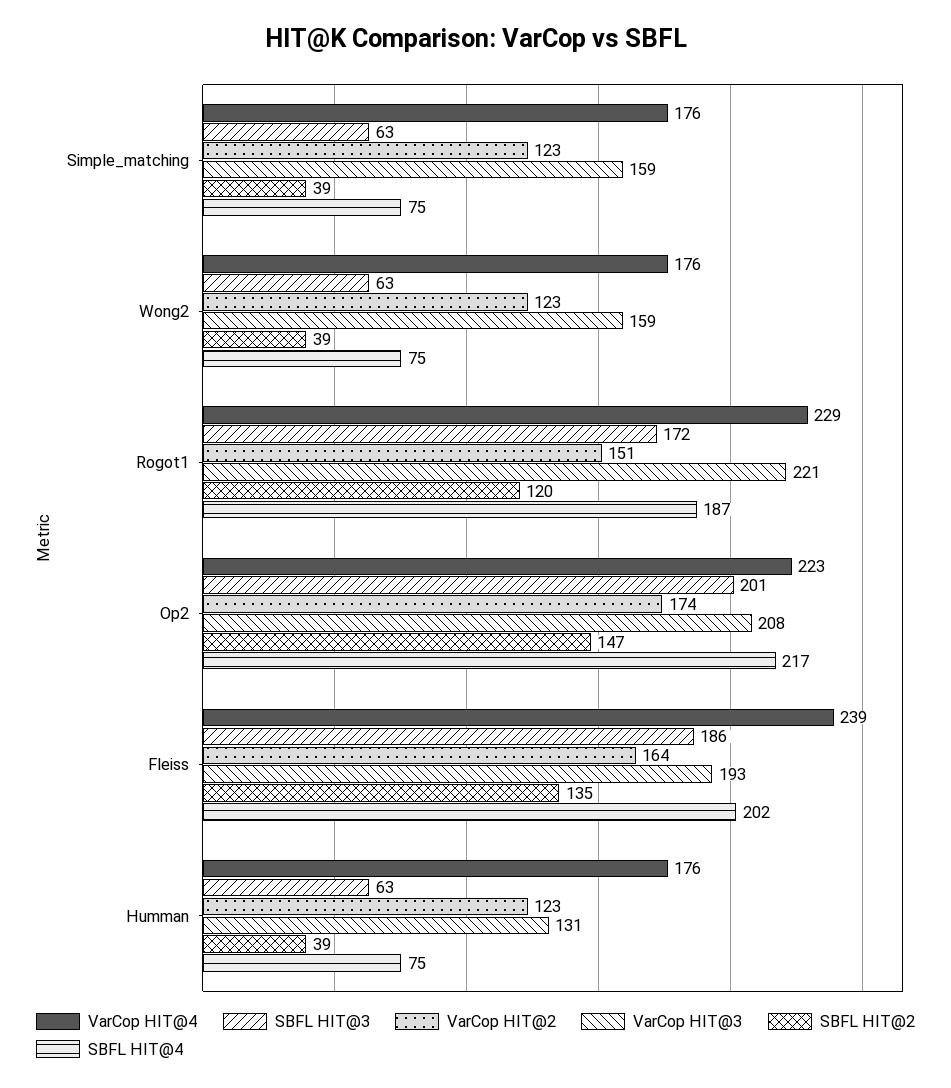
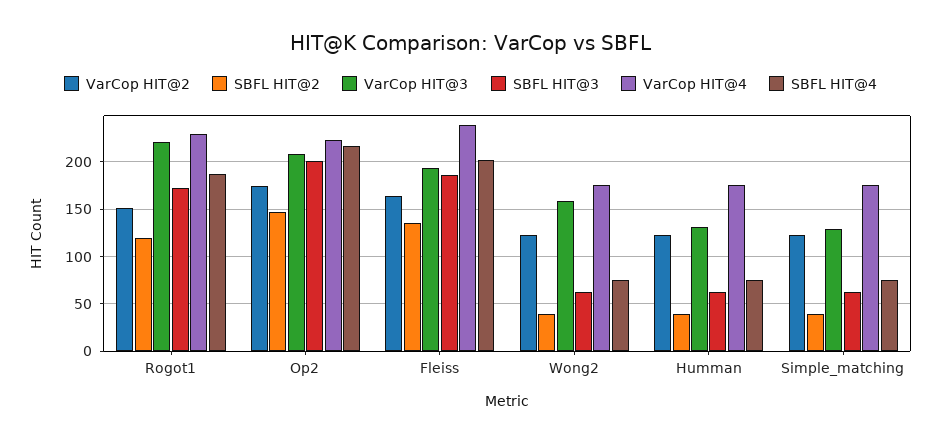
  {
    "VarCop HIT@4": {
      "Simple_matching": 176,
      "Wong2": 176,
      "Rogot1": 229,
      "Op2": 223,
      "Fleiss": 239,
      "Humman": 176
    },
    "SBFL HIT@3": {
      "Simple_matching": 63,
      "Wong2": 63,
      "Rogot1": 172,
      "Op2": 201,
      "Fleiss": 186,
      "Humman": 63
    },
    "VarCop HIT@2": {
      "Simple_matching": 123,
      "Wong2": 123,
      "Rogot1": 151,
      "Op2": 174,
      "Fleiss": 164,
      "Humman": 123
    },
    "VarCop HIT@3": {
-     "Simple_matching": 159,
+     "Simple_matching": 130,
      "Wong2": 159,
      "Rogot1": 221,
      "Op2": 208,
      "Fleiss": 193,
      "Humman": 131
    },
    "SBFL HIT@2": {
      "Simple_matching": 39,
      "Wong2": 39,
      "Rogot1": 120,
      "Op2": 147,
      "Fleiss": 135,
      "Humman": 39
    },
    "SBFL HIT@4": {
      "Simple_matching": 75,
      "Wong2": 75,
      "Rogot1": 187,
      "Op2": 217,
      "Fleiss": 202,
      "Humman": 75
    }
  }

